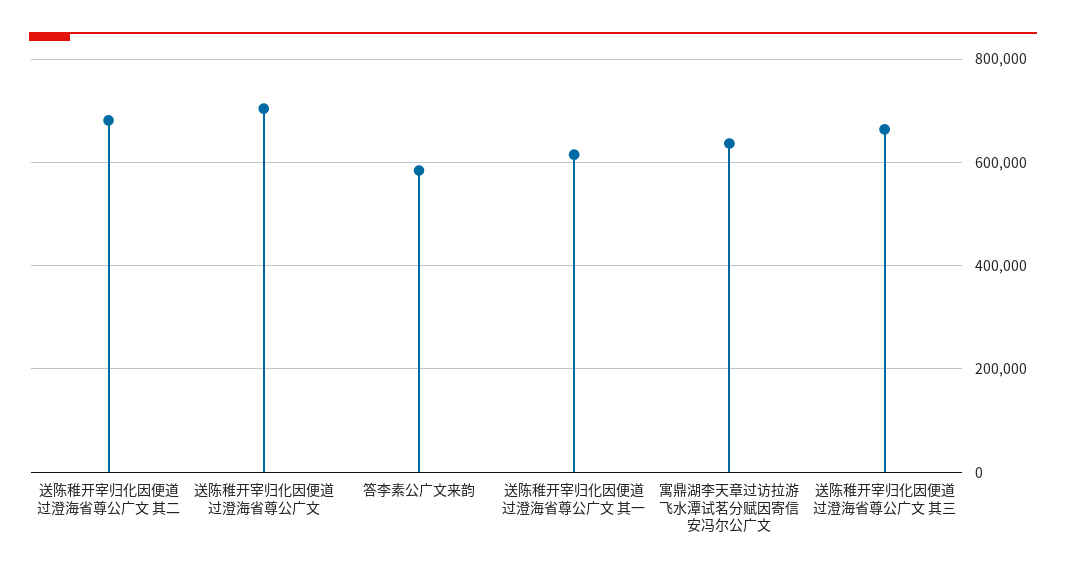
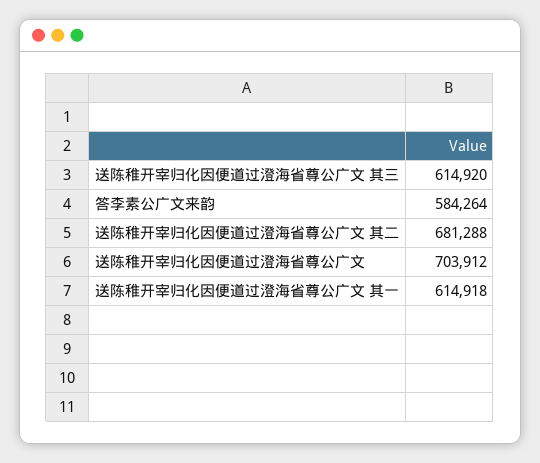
  {
    "送陈稚开宰归化因便道过澄海省尊公广文 其二": 681288,
    "送陈稚开宰归化因便道过澄海省尊公广文": 703912,
    "答李素公广文来韵": 584264,
    "送陈稚开宰归化因便道过澄海省尊公广文 其一": 614918,
-   "寓鼎湖李天章过访拉游飞水潭试茗分赋因寄信安冯尔公广文": 640000,
-   "送陈稚开宰归化因便道过澄海省尊公广文 其三": 660000
+   "送陈稚开宰归化因便道过澄海省尊公广文 其三": 614920
  }

